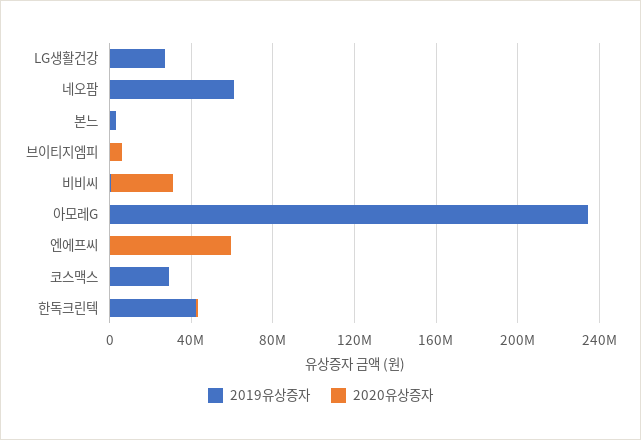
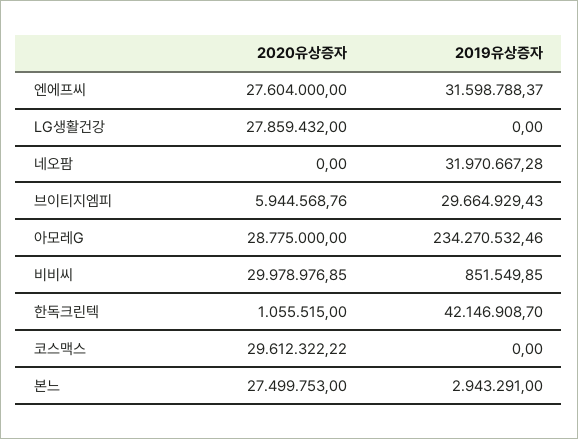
  {
    "2019유상증자": {
-     "LG생활건강": 30000000,
+     "LG생활건강": 0,
-     "네오팜": 60000000,
+     "네오팜": 31970667.28,
      "본느": 2943291,
-     "브이티지엠피": 0,
+     "브이티지엠피": 29664929.43,
      "비비씨": 851549.85,
      "아모레G": 234270532.46,
-     "엔에프씨": 0,
+     "엔에프씨": 31598788.37,
-     "코스맥스": 30000000,
+     "코스맥스": 0,
      "한독크린텍": 42146908.7
    },
    "2020유상증자": {
-     "LG생활건강": 0,
+     "LG생활건강": 27859432,
      "네오팜": 0,
-     "본느": 0,
+     "본느": 27499753,
      "브이티지엠피": 5944568.76,
      "비비씨": 29978976.85,
-     "아모레G": 0,
+     "아모레G": 28775000,
-     "엔에프씨": 60000000,
+     "엔에프씨": 27604000,
-     "코스맥스": 0,
+     "코스맥스": 29612322.22,
      "한독크린텍": 1055515
    }
  }

